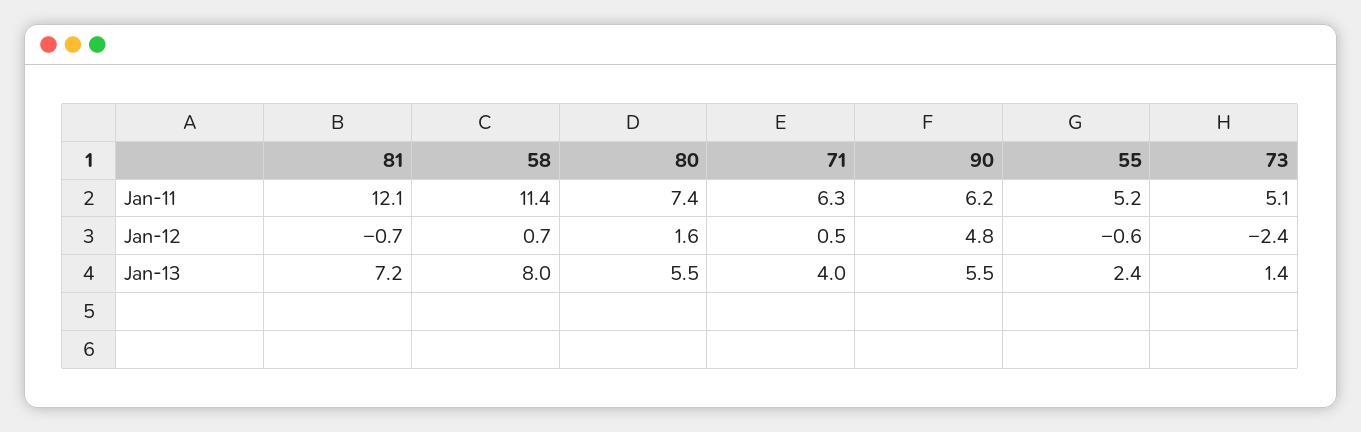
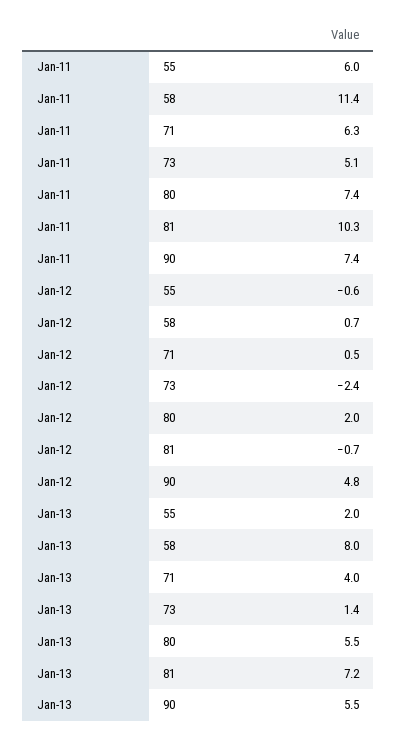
  {
    "81": {
-     "Jan-11": 12.1,
+     "Jan-11": 10.3,
      "Jan-12": -0.7,
      "Jan-13": 7.2
    },
    "58": {
      "Jan-11": 11.4,
      "Jan-12": 0.7,
      "Jan-13": 8
    },
    "80": {
      "Jan-11": 7.4,
-     "Jan-12": 1.6,
+     "Jan-12": 2,
      "Jan-13": 5.5
    },
    "71": {
      "Jan-11": 6.3,
      "Jan-12": 0.5,
      "Jan-13": 4
    },
    "90": {
-     "Jan-11": 6.2,
+     "Jan-11": 7.4,
      "Jan-12": 4.8,
      "Jan-13": 5.5
    },
    "55": {
-     "Jan-11": 5.2,
+     "Jan-11": 6,
      "Jan-12": -0.6,
-     "Jan-13": 2.4
+     "Jan-13": 2
    },
    "73": {
      "Jan-11": 5.1,
      "Jan-12": -2.4,
      "Jan-13": 1.4
    }
  }

